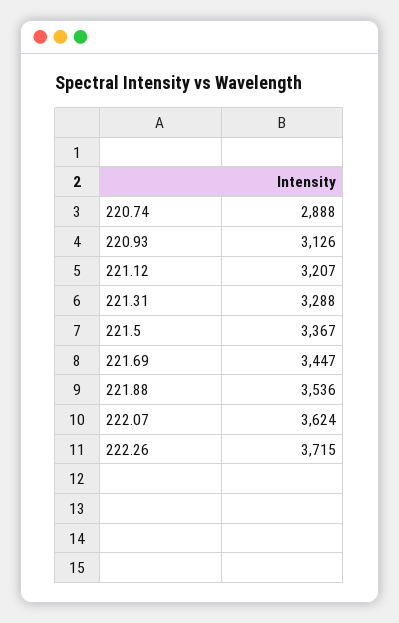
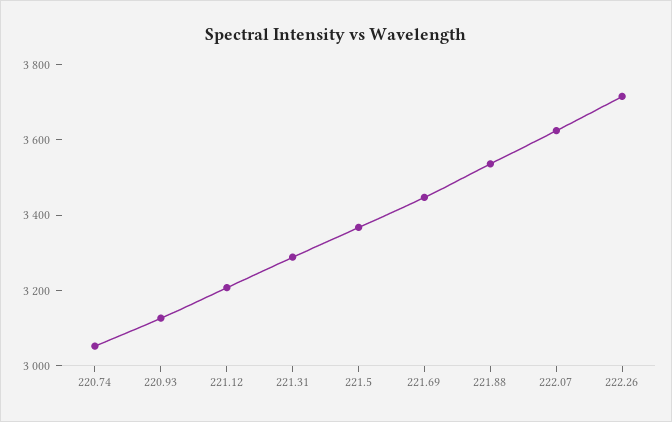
  {
-   "220.74": 2888,
+   "220.74": 3050,
    "220.93": 3126,
    "221.12": 3207,
    "221.31": 3288,
    "221.5": 3367,
    "221.69": 3447,
    "221.88": 3536,
    "222.07": 3624,
    "222.26": 3715
  }

